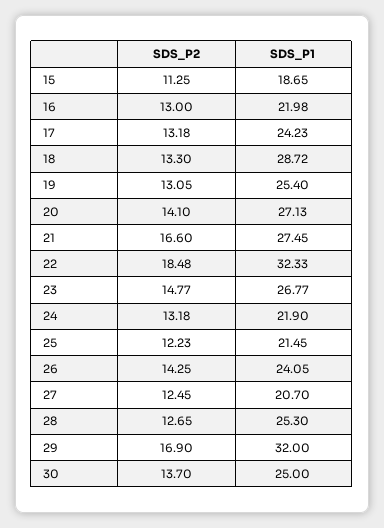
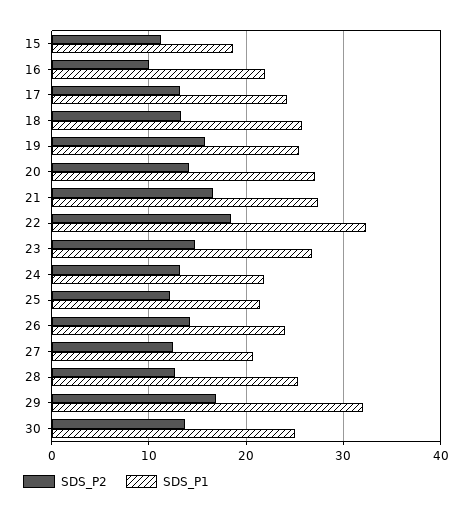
  {
    "SDS_P2": {
      "15": 11.25,
-     "16": 13,
+     "16": 10,
      "17": 13.18,
      "18": 13.3,
-     "19": 13.05,
+     "19": 16,
      "20": 14.1,
      "21": 16.6,
      "22": 18.48,
      "23": 14.77,
      "24": 13.18,
      "25": 12.23,
      "26": 14.25,
      "27": 12.45,
      "28": 12.65,
      "29": 16.9,
      "30": 13.7
    },
    "SDS_P1": {
      "15": 18.65,
      "16": 21.98,
      "17": 24.23,
-     "18": 28.72,
+     "18": 26,
      "19": 25.4,
      "20": 27.13,
      "21": 27.45,
      "22": 32.33,
      "23": 26.77,
      "24": 21.9,
      "25": 21.45,
      "26": 24.05,
      "27": 20.7,
      "28": 25.3,
      "29": 32,
      "30": 25
    }
  }

